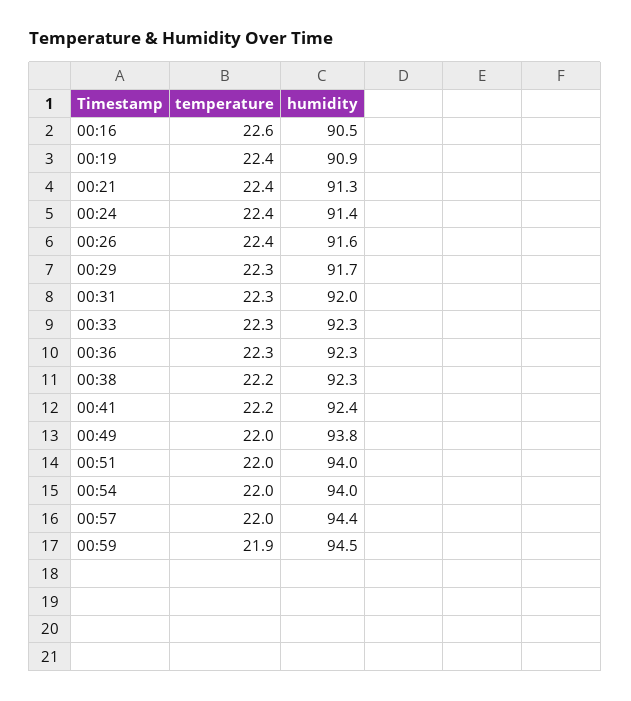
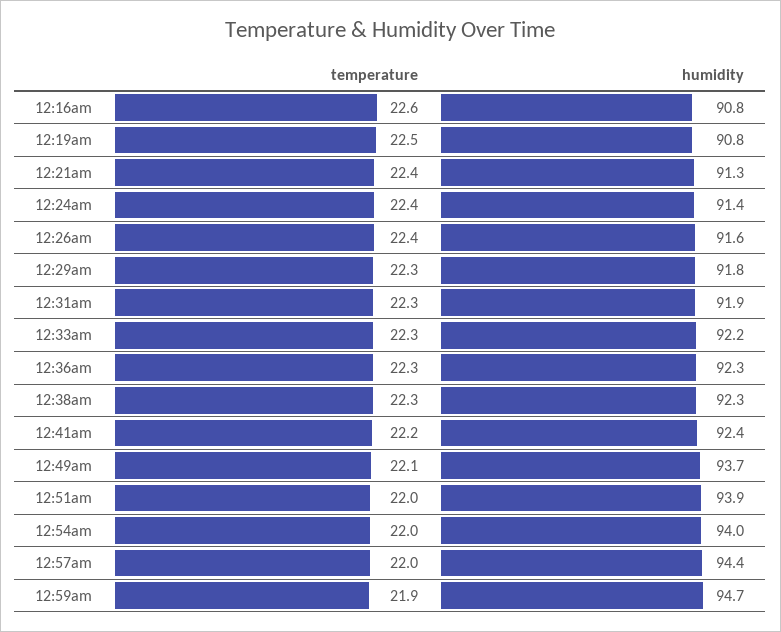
  {
    "temperature": {
      "00:16": 22.6,
-     "00:19": 22.4,
+     "00:19": 22.5,
      "00:21": 22.4,
      "00:24": 22.4,
      "00:26": 22.4,
      "00:29": 22.3,
      "00:31": 22.3,
      "00:33": 22.3,
      "00:36": 22.3,
-     "00:38": 22.2,
+     "00:38": 22.3,
      "00:41": 22.2,
-     "00:49": 22,
+     "00:49": 22.1,
      "00:51": 22,
      "00:54": 22,
      "00:57": 22,
      "00:59": 21.9
    },
    "humidity": {
-     "00:16": 90.5,
+     "00:16": 90.8,
-     "00:19": 90.9,
+     "00:19": 90.8,
      "00:21": 91.3,
      "00:24": 91.4,
      "00:26": 91.6,
-     "00:29": 91.7,
+     "00:29": 91.8,
-     "00:31": 92,
+     "00:31": 91.9,
-     "00:33": 92.3,
+     "00:33": 92.2,
      "00:36": 92.3,
      "00:38": 92.3,
      "00:41": 92.4,
-     "00:49": 93.8,
+     "00:49": 93.7,
-     "00:51": 94,
+     "00:51": 93.9,
      "00:54": 94,
      "00:57": 94.4,
-     "00:59": 94.5
+     "00:59": 94.7
    }
  }

